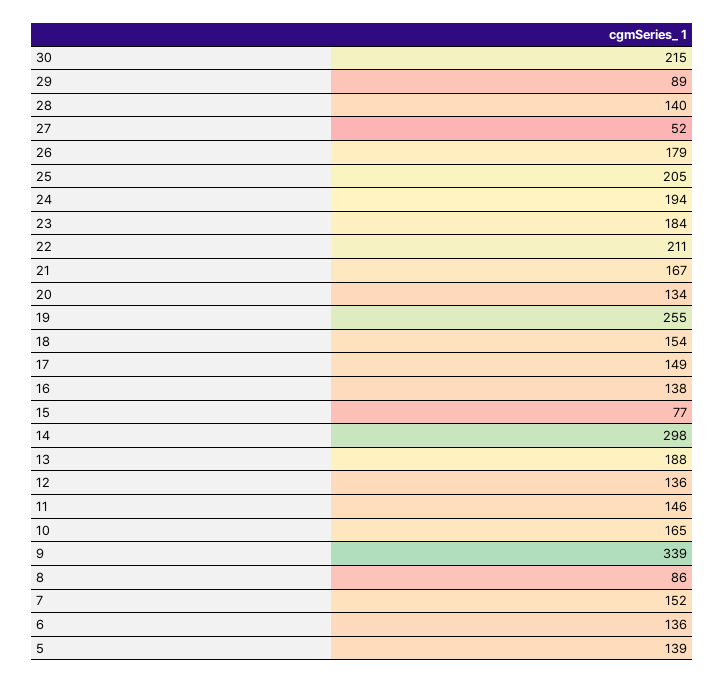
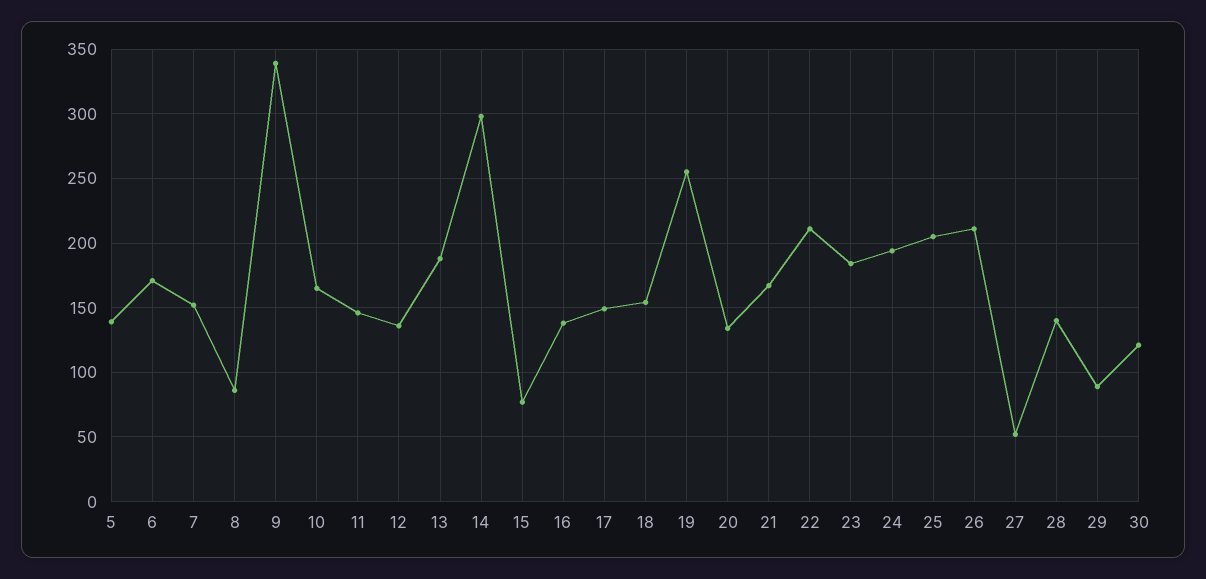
  {
-   "30": 215,
+   "30": 120,
    "29": 89,
    "28": 140,
    "27": 52,
-   "26": 179,
+   "26": 210,
    "25": 205,
    "24": 194,
    "23": 184,
    "22": 211,
    "21": 167,
    "20": 134,
    "19": 255,
    "18": 154,
    "17": 149,
    "16": 138,
    "15": 77,
    "14": 298,
    "13": 188,
    "12": 136,
    "11": 146,
    "10": 165,
    "9": 339,
    "8": 86,
    "7": 152,
-   "6": 136,
+   "6": 170,
    "5": 139
  }

